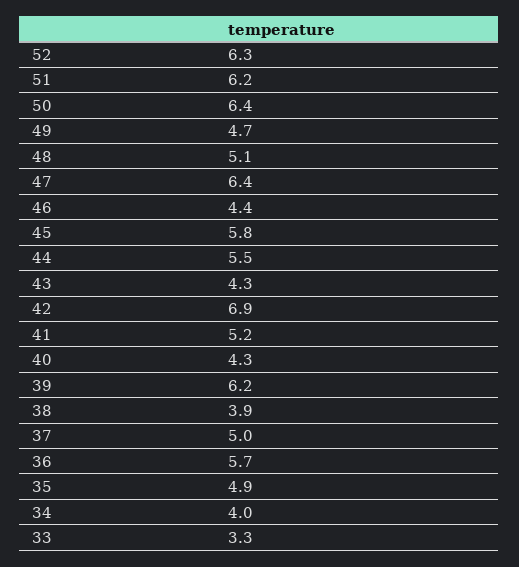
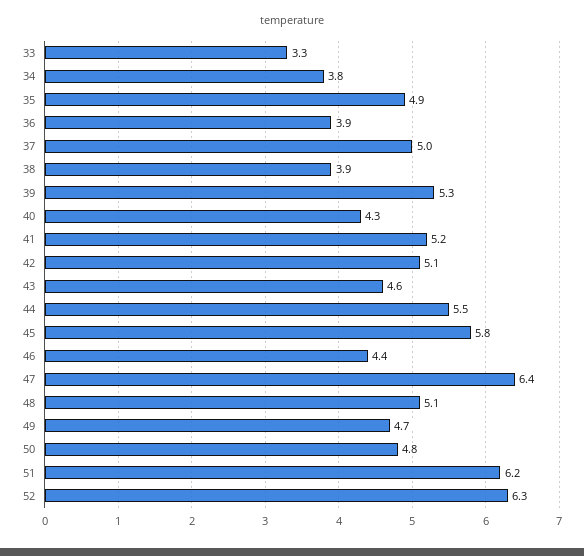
  {
    "52": 6.3,
    "51": 6.2,
-   "50": 6.4,
+   "50": 4.8,
    "49": 4.7,
    "48": 5.1,
    "47": 6.4,
    "46": 4.4,
    "45": 5.8,
    "44": 5.5,
-   "43": 4.3,
+   "43": 4.6,
-   "42": 6.9,
+   "42": 5.1,
    "41": 5.2,
    "40": 4.3,
-   "39": 6.2,
+   "39": 5.3,
    "38": 3.9,
    "37": 5,
-   "36": 5.7,
+   "36": 3.9,
    "35": 4.9,
-   "34": 4,
+   "34": 3.8,
    "33": 3.3
  }

